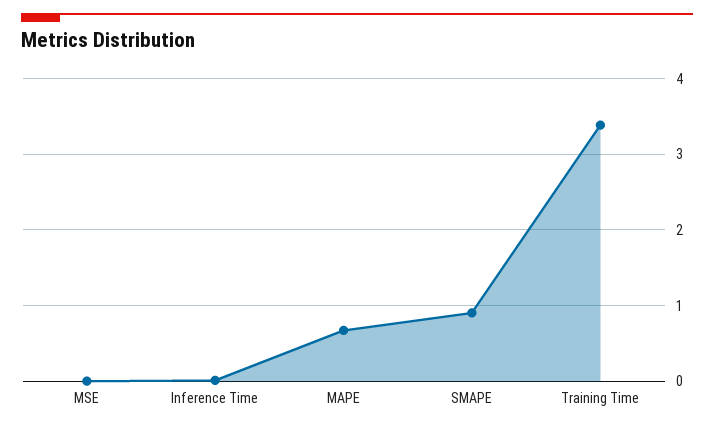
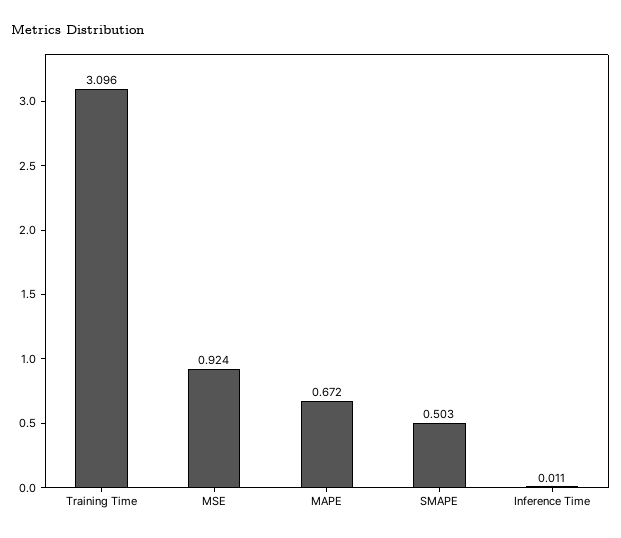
  {
-   "MSE": 0,
+   "MSE": 0.924,
    "Inference Time": 0.011,
    "MAPE": 0.672,
-   "SMAPE": 0.9,
+   "SMAPE": 0.503,
-   "Training Time": 3.4
+   "Training Time": 3.096
  }

